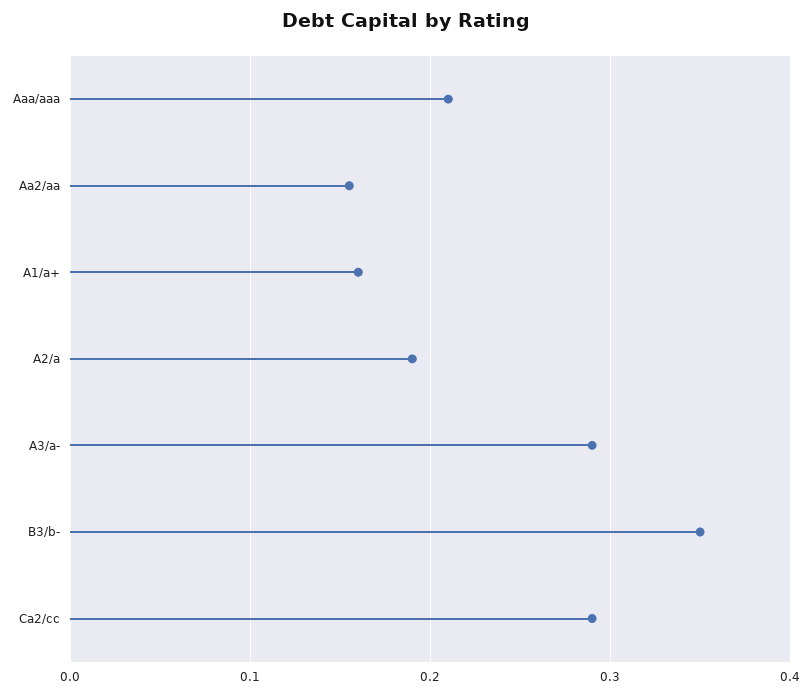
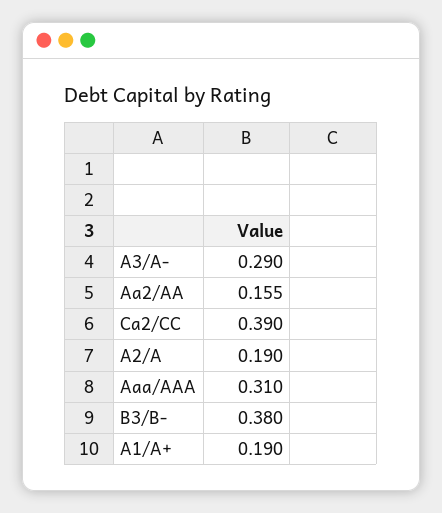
  {
-   "Aaa/aaa": 0.21,
+   "Aaa/aaa": 0.31,
    "Aa2/aa": 0.155,
-   "A1/a+": 0.16,
+   "A1/a+": 0.19,
    "A2/a": 0.19,
    "A3/a-": 0.29,
-   "B3/b-": 0.35,
+   "B3/b-": 0.38,
-   "Ca2/cc": 0.29
+   "Ca2/cc": 0.39
  }

